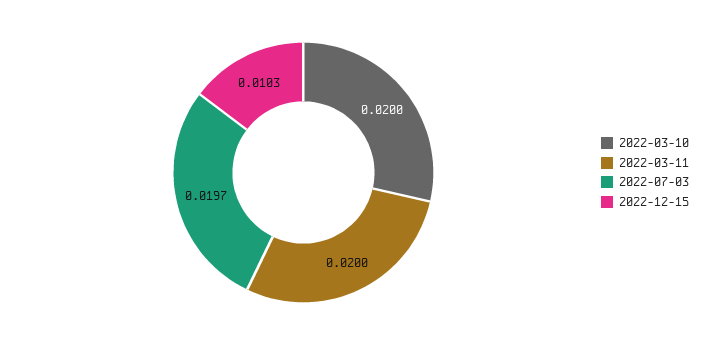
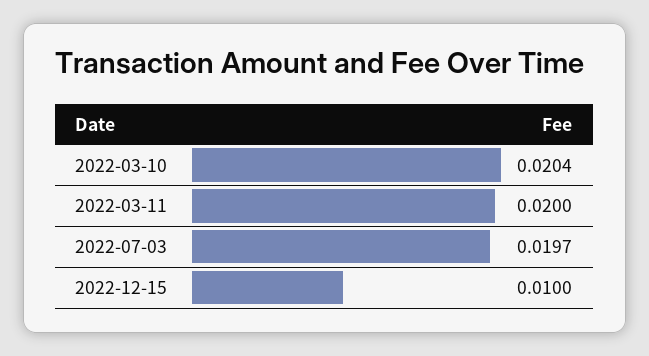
  {
-   "2022-03-10": 0.02,
+   "2022-03-10": 0.0204,
    "2022-03-11": 0.02,
    "2022-07-03": 0.0197,
-   "2022-12-15": 0.0103
+   "2022-12-15": 0.01
  }

